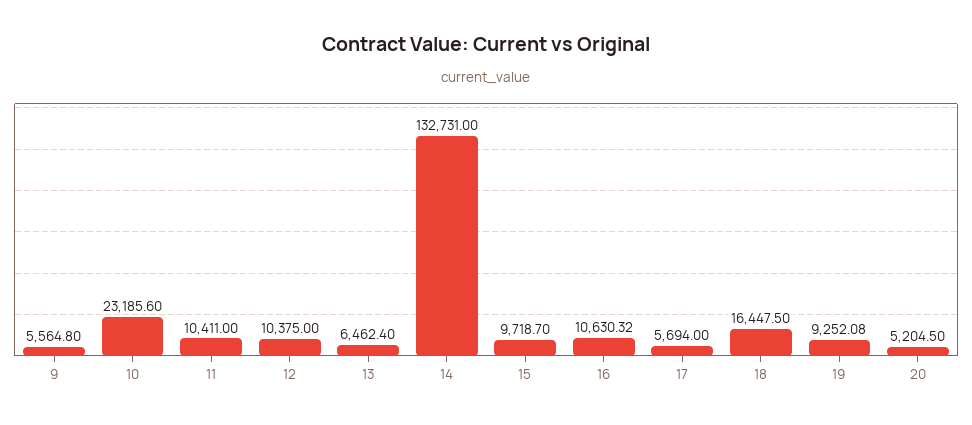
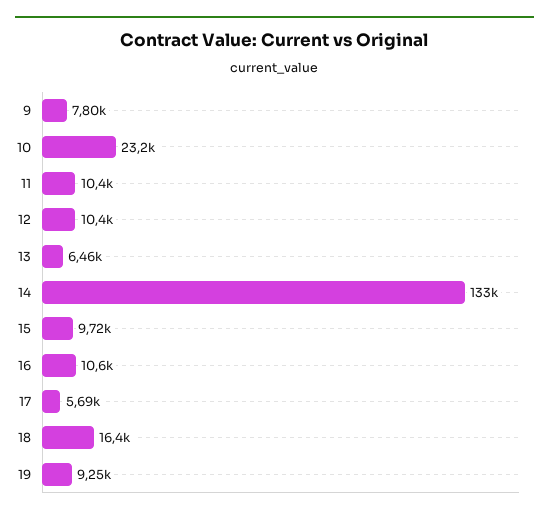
  {
-   "9": 5564.8,
+   "9": 7800,
    "10": 23185.6,
    "11": 10411,
    "12": 10375,
    "13": 6462.4,
    "14": 132731,
    "15": 9718.7,
    "16": 10630.32,
    "17": 5694,
    "18": 16447.5,
-   "19": 9252.08,
+   "19": 9252.08
-   "20": 5204.5
  }

